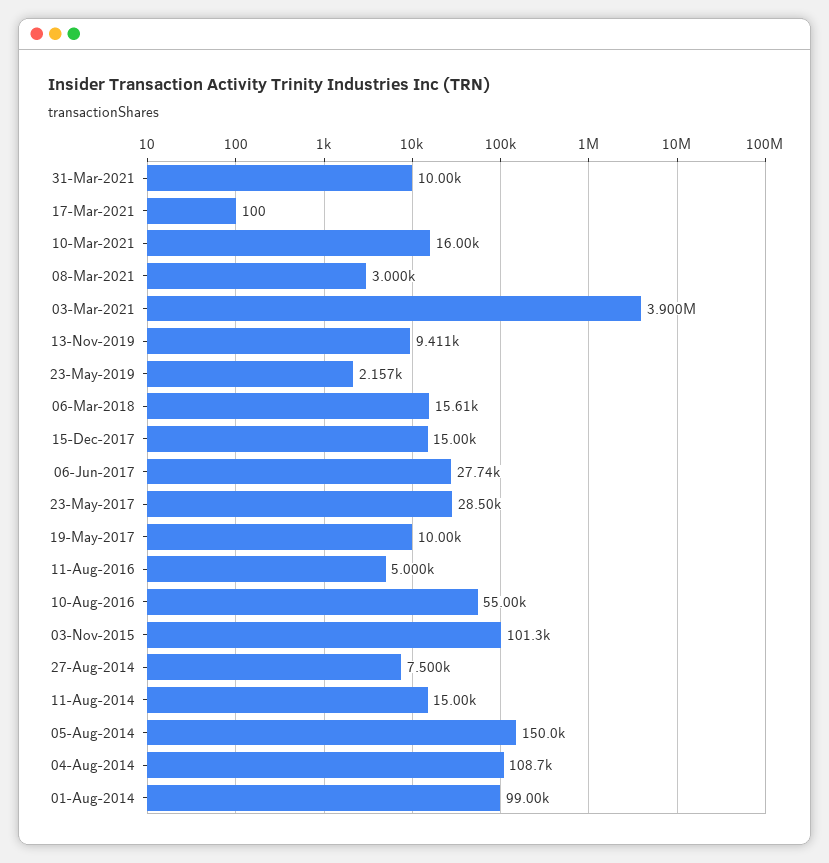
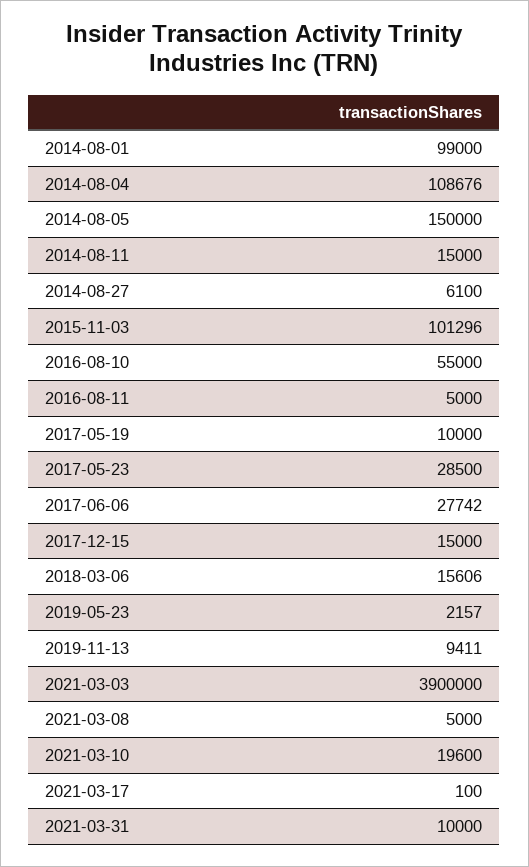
  {
    "31-Mar-2021": 10000,
    "17-Mar-2021": 100,
-   "10-Mar-2021": 16000,
+   "10-Mar-2021": 19600,
-   "08-Mar-2021": 3000,
+   "08-Mar-2021": 5000,
    "03-Mar-2021": 3900000,
    "13-Nov-2019": 9411,
    "23-May-2019": 2157,
    "06-Mar-2018": 15606,
    "15-Dec-2017": 15000,
    "06-Jun-2017": 27742,
    "23-May-2017": 28500,
    "19-May-2017": 10000,
    "11-Aug-2016": 5000,
    "10-Aug-2016": 55000,
    "03-Nov-2015": 101296,
-   "27-Aug-2014": 7500,
+   "27-Aug-2014": 6100,
    "11-Aug-2014": 15000,
    "05-Aug-2014": 150000,
    "04-Aug-2014": 108676,
    "01-Aug-2014": 99000
  }

